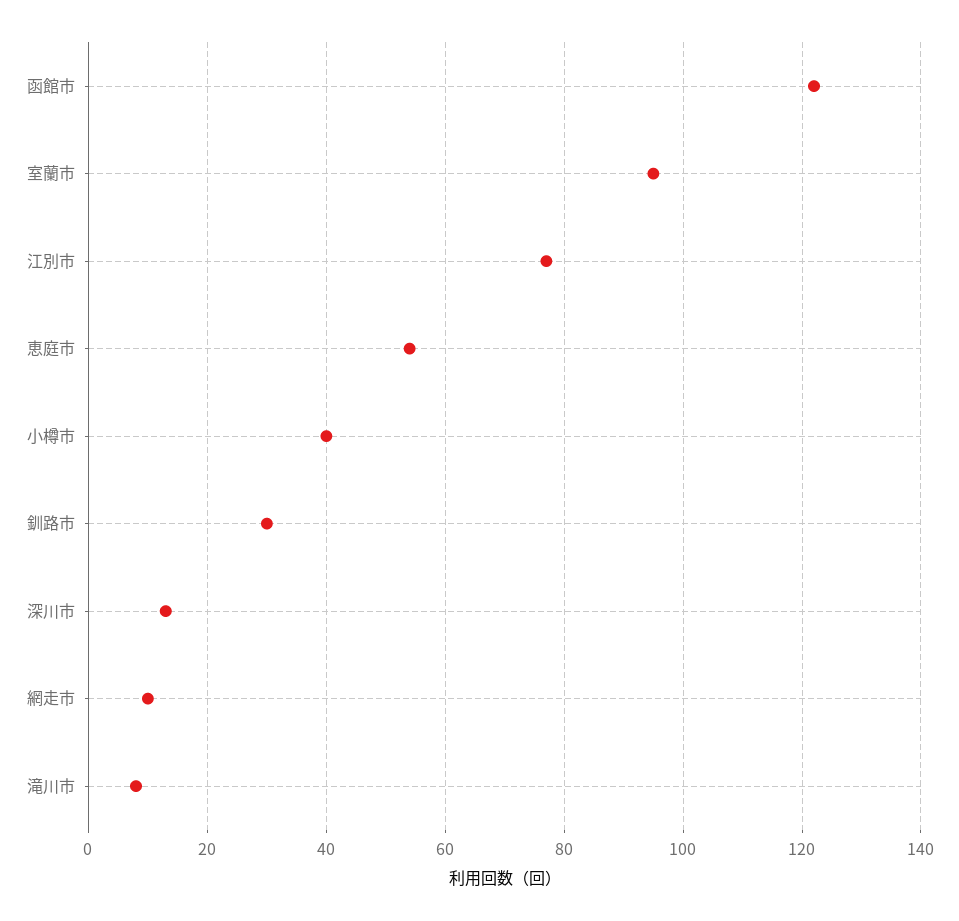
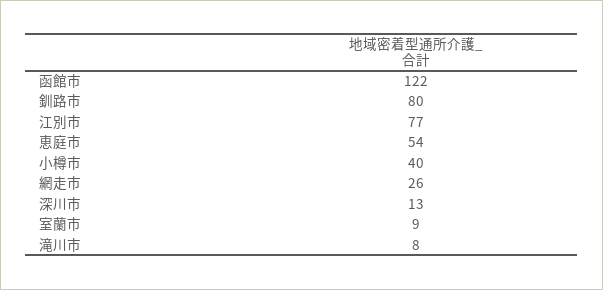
  {
    "函館市": 122,
-   "室蘭市": 95,
+   "室蘭市": 9,
    "江別市": 77,
    "恵庭市": 54,
    "小樽市": 40,
-   "釧路市": 30,
+   "釧路市": 80,
    "深川市": 13,
-   "網走市": 10,
+   "網走市": 26,
    "滝川市": 8
  }

